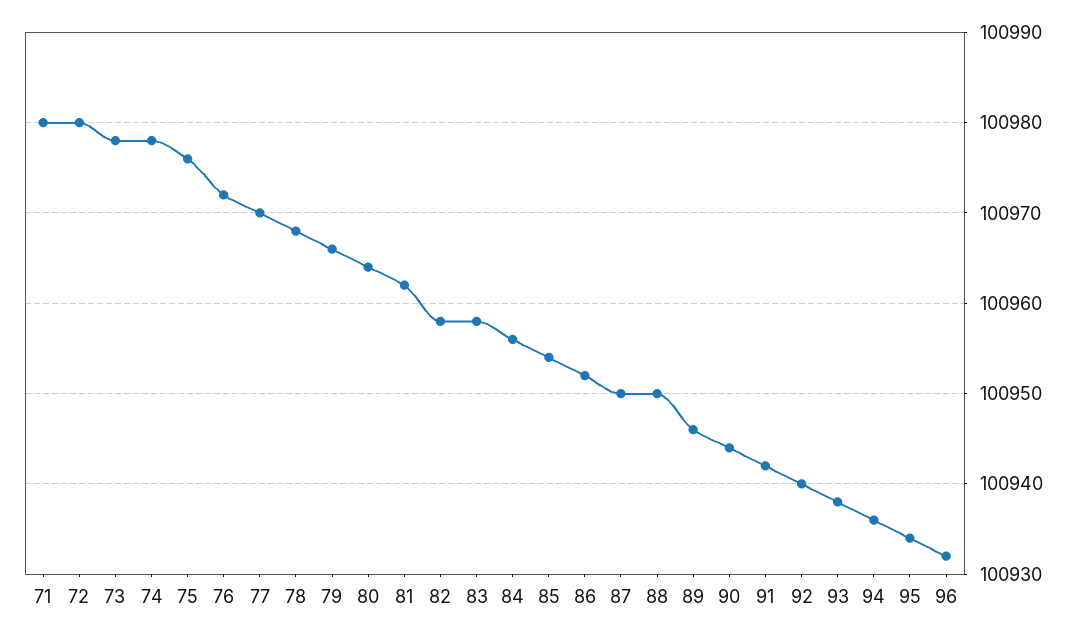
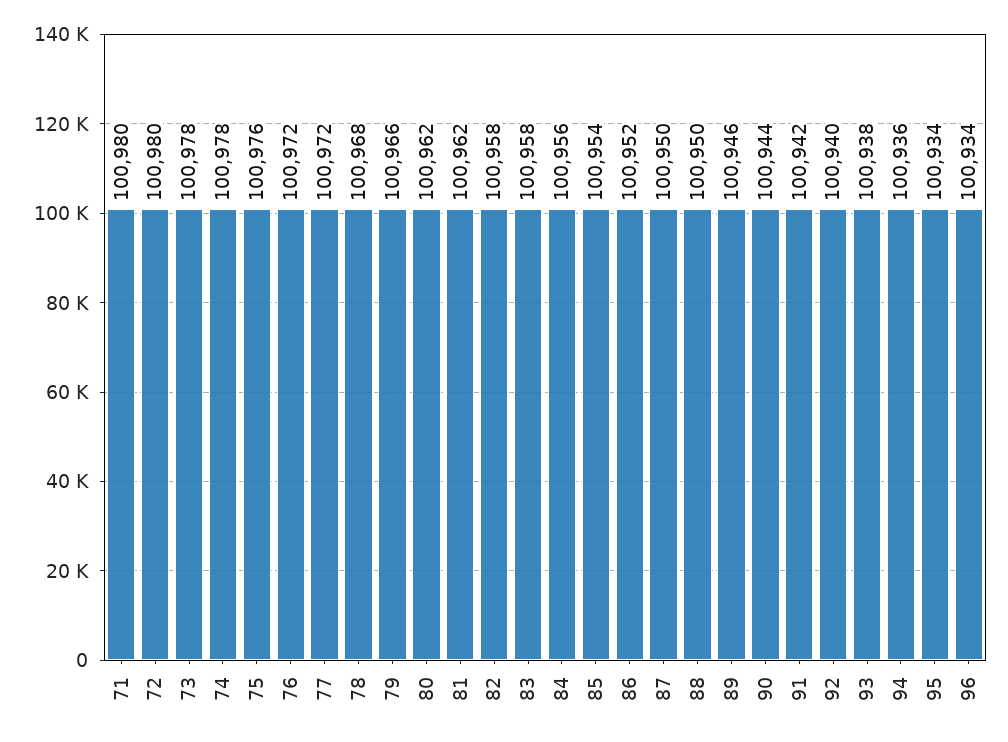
  {
    "71": 100980,
    "72": 100980,
    "73": 100978,
    "74": 100978,
    "75": 100976,
    "76": 100972,
-   "77": 100970,
+   "77": 100972,
    "78": 100968,
    "79": 100966,
-   "80": 100964,
+   "80": 100962,
    "81": 100962,
    "82": 100958,
    "83": 100958,
    "84": 100956,
    "85": 100954,
    "86": 100952,
    "87": 100950,
    "88": 100950,
    "89": 100946,
    "90": 100944,
    "91": 100942,
    "92": 100940,
    "93": 100938,
    "94": 100936,
    "95": 100934,
-   "96": 100932
+   "96": 100934
  }

